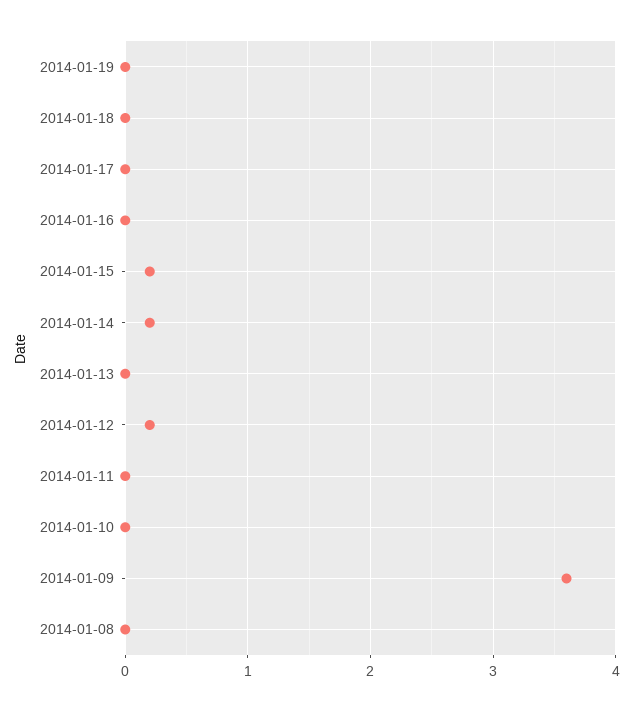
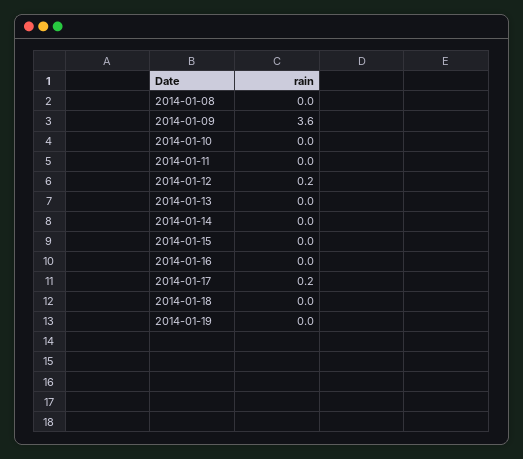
  {
    "2014-01-19": 0,
    "2014-01-18": 0,
-   "2014-01-17": 0,
+   "2014-01-17": 0.2,
    "2014-01-16": 0,
-   "2014-01-15": 0.2,
+   "2014-01-15": 0,
-   "2014-01-14": 0.2,
+   "2014-01-14": 0,
    "2014-01-13": 0,
    "2014-01-12": 0.2,
    "2014-01-11": 0,
    "2014-01-10": 0,
    "2014-01-09": 3.6,
    "2014-01-08": 0
  }

